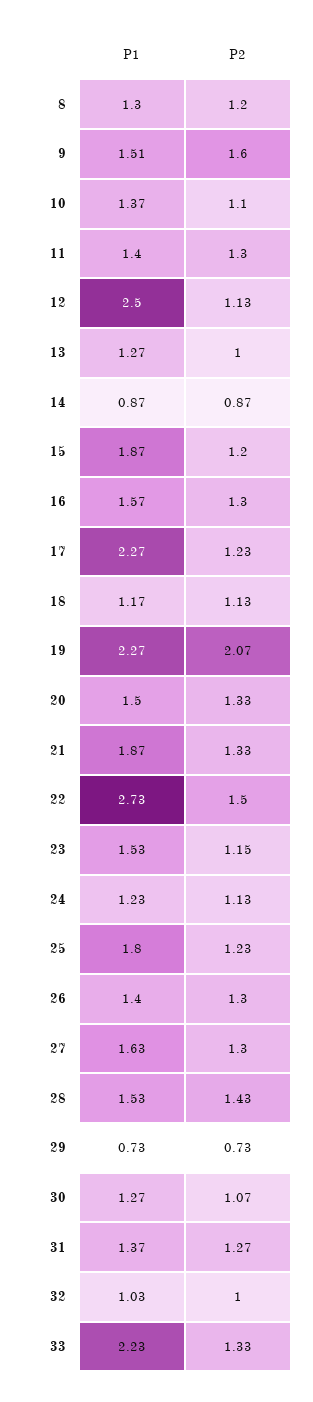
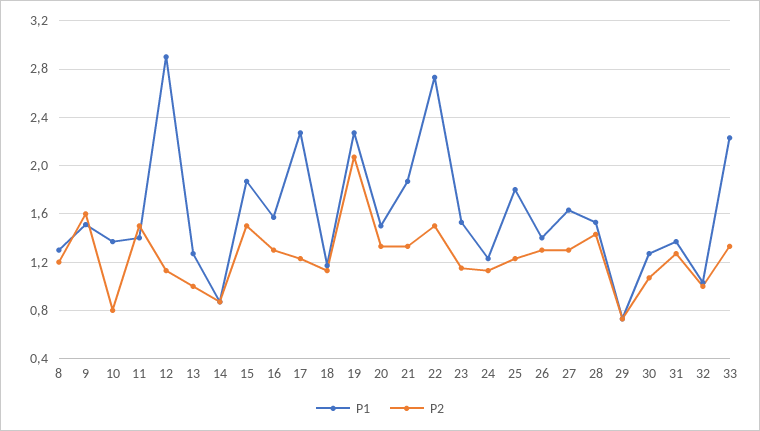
  {
    "P1": {
      "8": 1.3,
      "9": 1.51,
      "10": 1.37,
      "11": 1.4,
-     "12": 2.5,
+     "12": 2.9,
      "13": 1.27,
      "14": 0.87,
      "15": 1.87,
      "16": 1.57,
      "17": 2.27,
      "18": 1.17,
      "19": 2.27,
      "20": 1.5,
      "21": 1.87,
      "22": 2.73,
      "23": 1.53,
      "24": 1.23,
      "25": 1.8,
      "26": 1.4,
      "27": 1.63,
      "28": 1.53,
      "29": 0.73,
      "30": 1.27,
      "31": 1.37,
      "32": 1.03,
      "33": 2.23
    },
    "P2": {
      "8": 1.2,
      "9": 1.6,
-     "10": 1.1,
+     "10": 0.8,
-     "11": 1.3,
+     "11": 1.5,
      "12": 1.13,
      "13": 1,
      "14": 0.87,
-     "15": 1.2,
+     "15": 1.5,
      "16": 1.3,
      "17": 1.23,
      "18": 1.13,
      "19": 2.07,
      "20": 1.33,
      "21": 1.33,
      "22": 1.5,
      "23": 1.15,
      "24": 1.13,
      "25": 1.23,
      "26": 1.3,
      "27": 1.3,
      "28": 1.43,
      "29": 0.73,
      "30": 1.07,
      "31": 1.27,
      "32": 1,
      "33": 1.33
    }
  }

